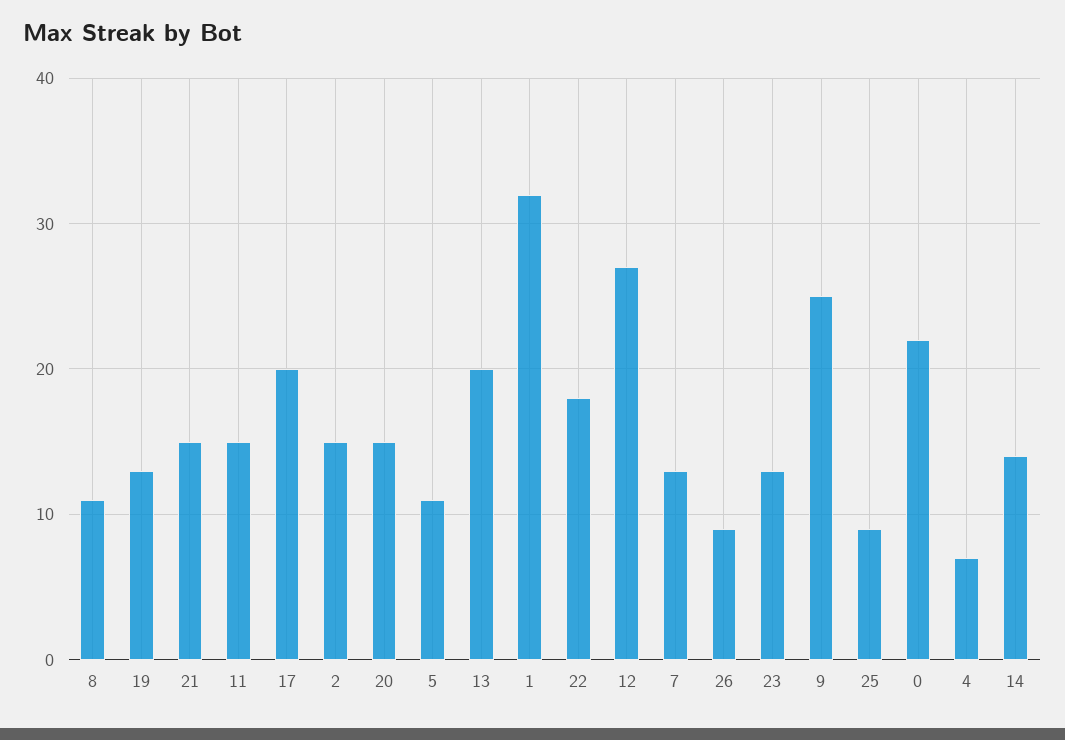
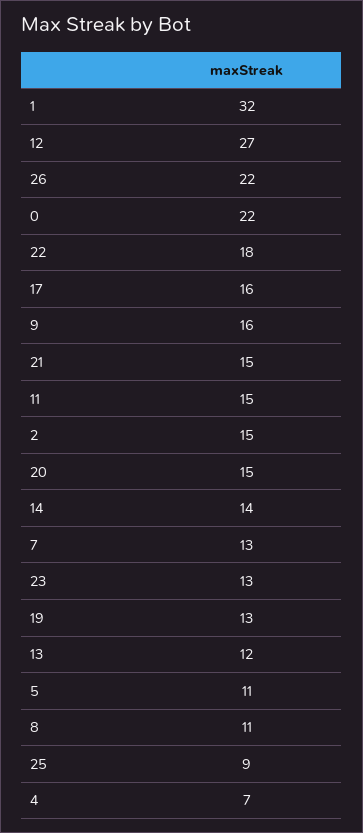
  {
    "8": 11,
    "19": 13,
    "21": 15,
    "11": 15,
-   "17": 20,
+   "17": 16,
    "2": 15,
    "20": 15,
    "5": 11,
-   "13": 20,
+   "13": 12,
    "1": 32,
    "22": 18,
    "12": 27,
    "7": 13,
-   "26": 9,
+   "26": 22,
    "23": 13,
-   "9": 25,
+   "9": 16,
    "25": 9,
    "0": 22,
    "4": 7,
    "14": 14
  }

